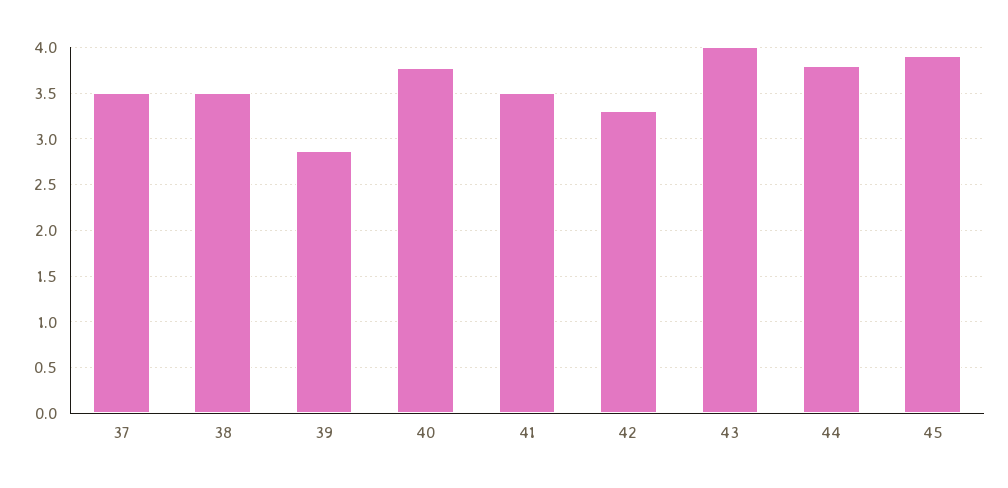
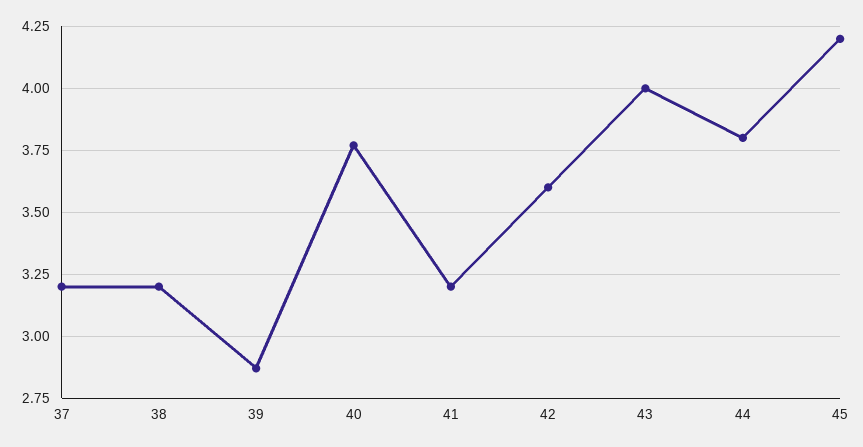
  {
-   "37": 3.5,
+   "37": 3.2,
-   "38": 3.5,
+   "38": 3.2,
    "39": 2.85,
    "40": 3.75,
-   "41": 3.5,
+   "41": 3.2,
-   "42": 3.3,
+   "42": 3.6,
    "43": 4,
    "44": 3.8,
-   "45": 3.9
+   "45": 4.2
  }

